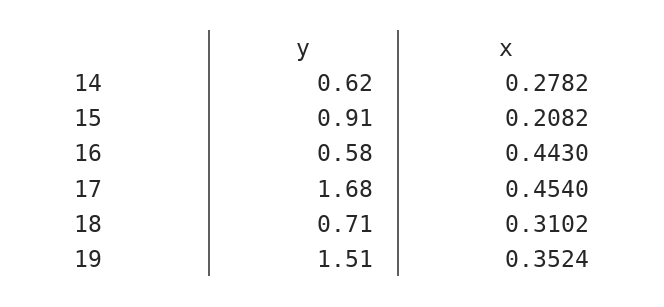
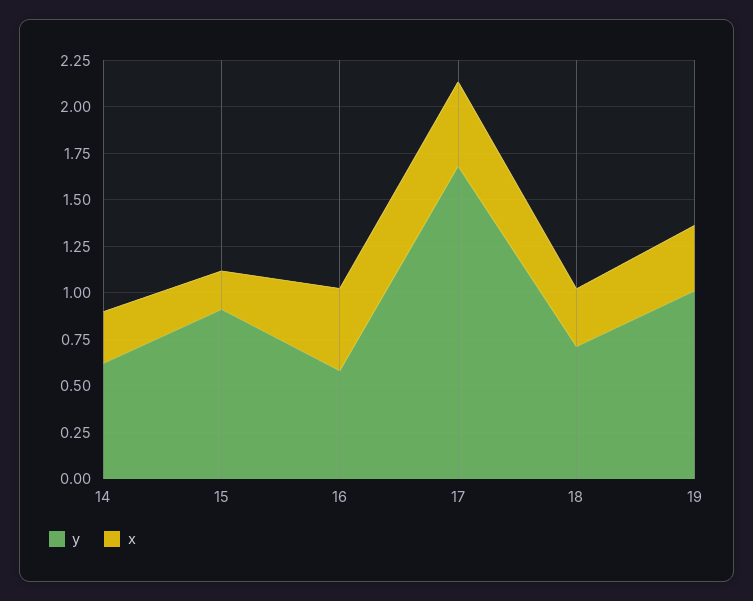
  {
    "y": {
      "14": 0.62,
      "15": 0.91,
      "16": 0.58,
      "17": 1.68,
      "18": 0.71,
-     "19": 1.51
+     "19": 1
    },
    "x": {
      "14": 0.2782,
      "15": 0.2082,
      "16": 0.443,
      "17": 0.454,
      "18": 0.3102,
      "19": 0.3524
    }
  }

